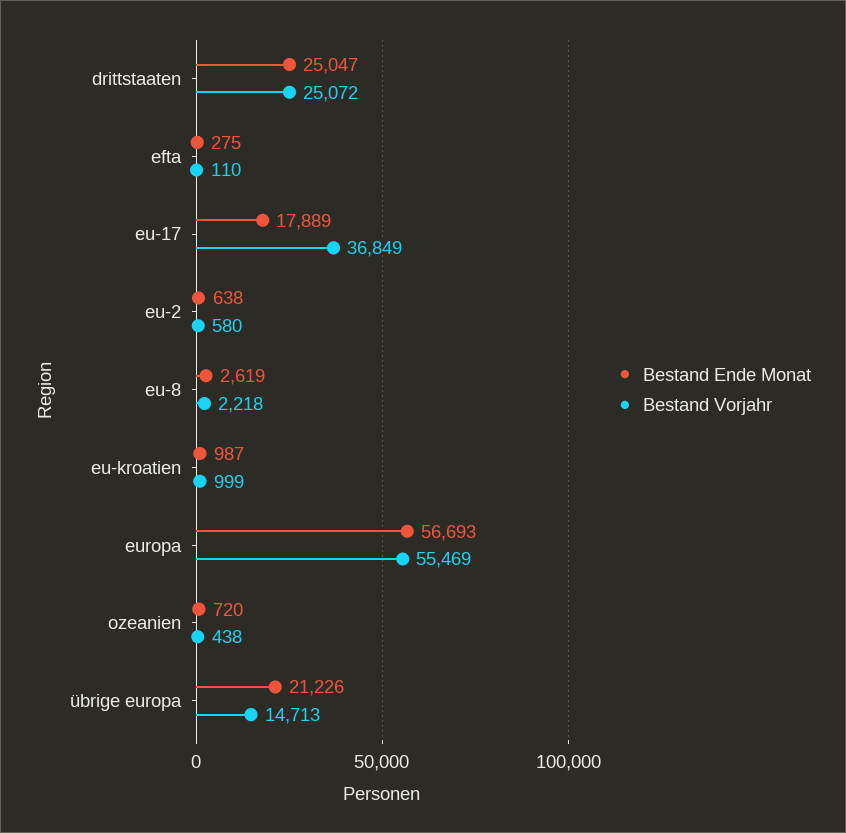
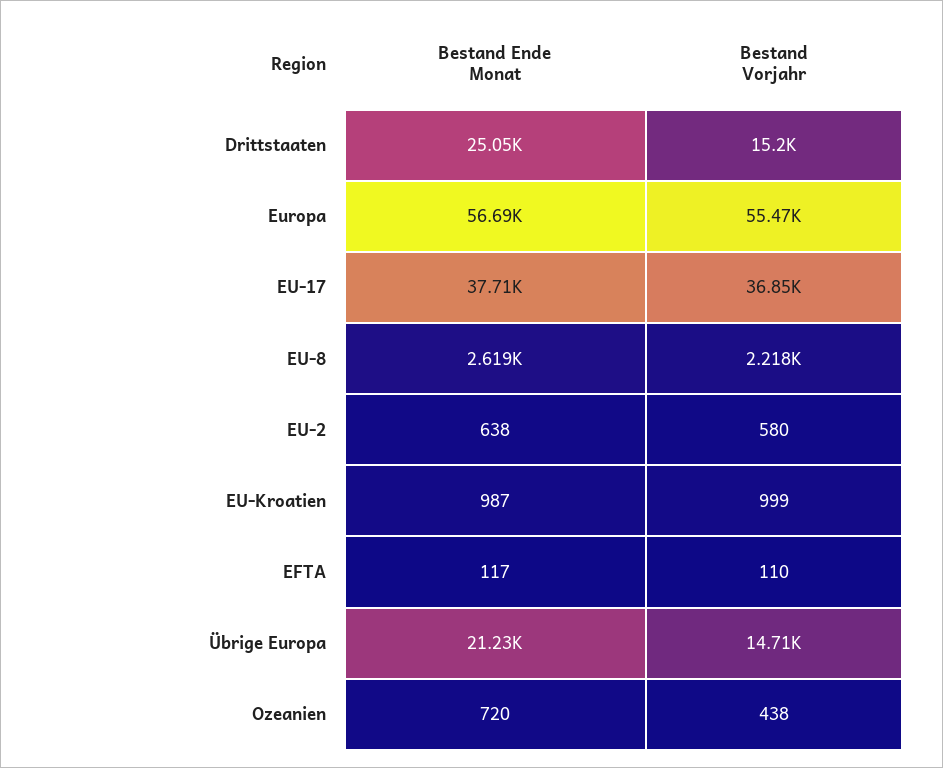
  {
    "Bestand Ende Monat": {
      "drittstaaten": 25047,
-     "efta": 275,
+     "efta": 117,
-     "eu-17": 17889,
+     "eu-17": 37710,
      "eu-2": 638,
      "eu-8": 2619,
      "eu-kroatien": 987,
      "europa": 56693,
      "ozeanien": 720,
      "übrige europa": 21226
    },
    "Bestand Vorjahr": {
-     "drittstaaten": 25072,
+     "drittstaaten": 15200,
      "efta": 110,
      "eu-17": 36849,
      "eu-2": 580,
      "eu-8": 2218,
      "eu-kroatien": 999,
      "europa": 55469,
      "ozeanien": 438,
      "übrige europa": 14713
    }
  }

